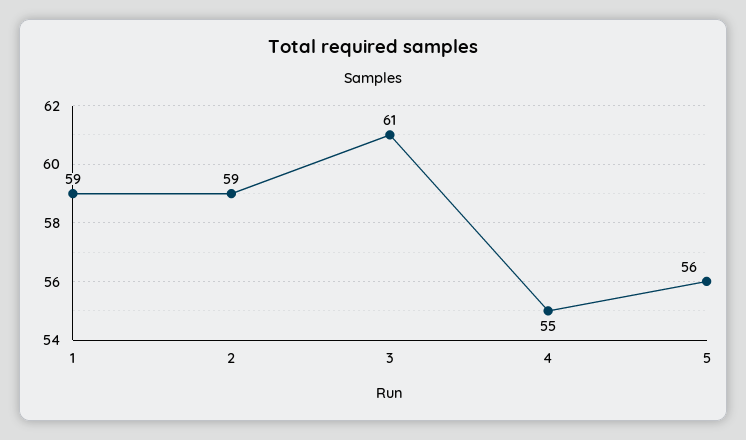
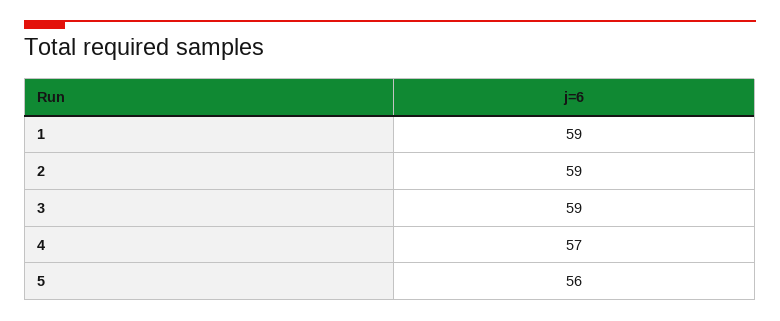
  {
    "1": 59,
    "2": 59,
-   "3": 61,
+   "3": 59,
-   "4": 55,
+   "4": 57,
    "5": 56
  }

